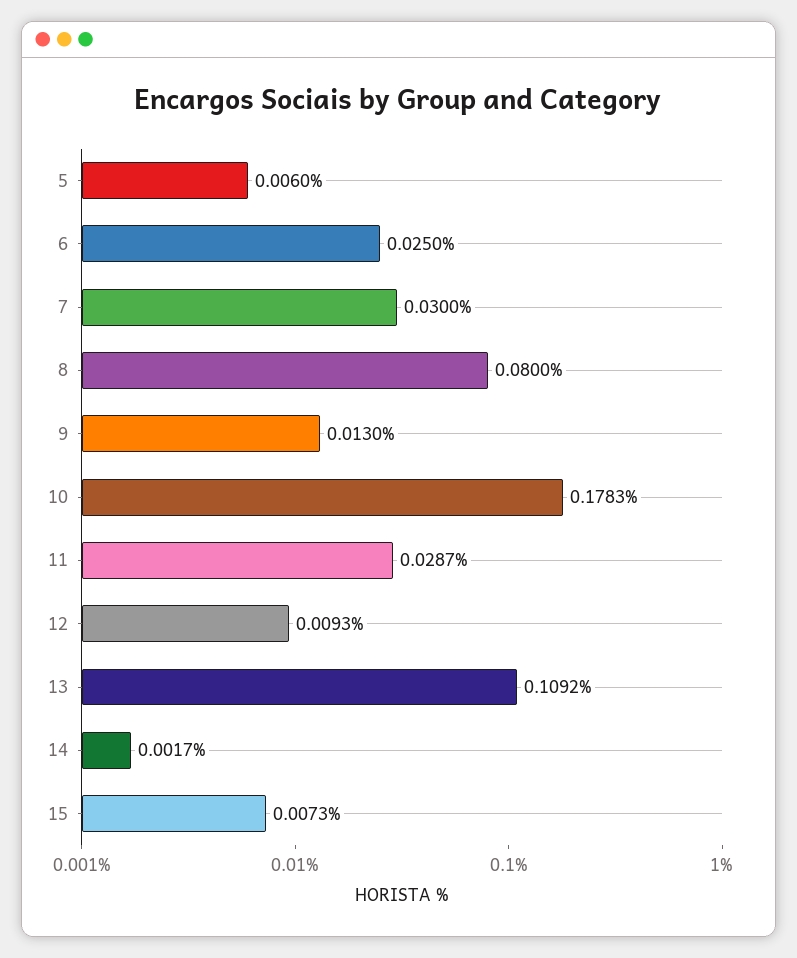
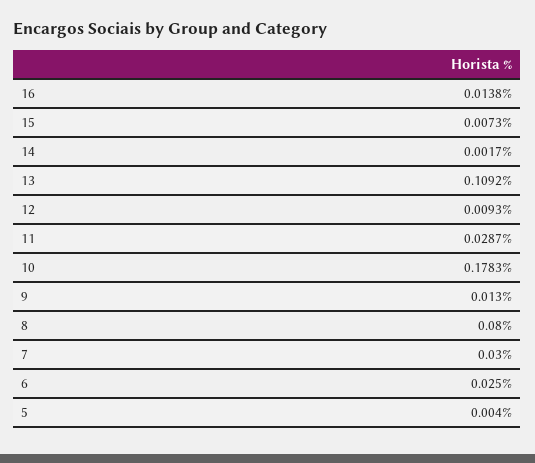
  {
-   "5": 0.006,
+   "5": 0.004,
    "6": 0.025,
    "7": 0.03,
    "8": 0.08,
    "9": 0.013,
    "10": 0.1783,
    "11": 0.0287,
    "12": 0.0093,
    "13": 0.1092,
    "14": 0.0017,
-   "15": 0.0073
+   "15": 0.0073,
+   "16": 0.0138
  }

